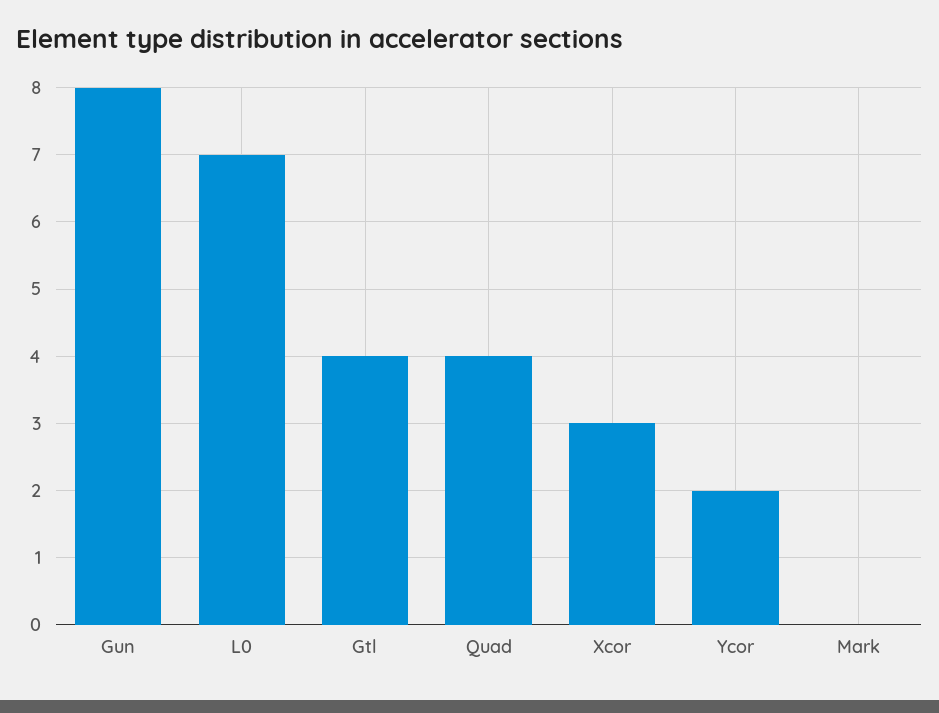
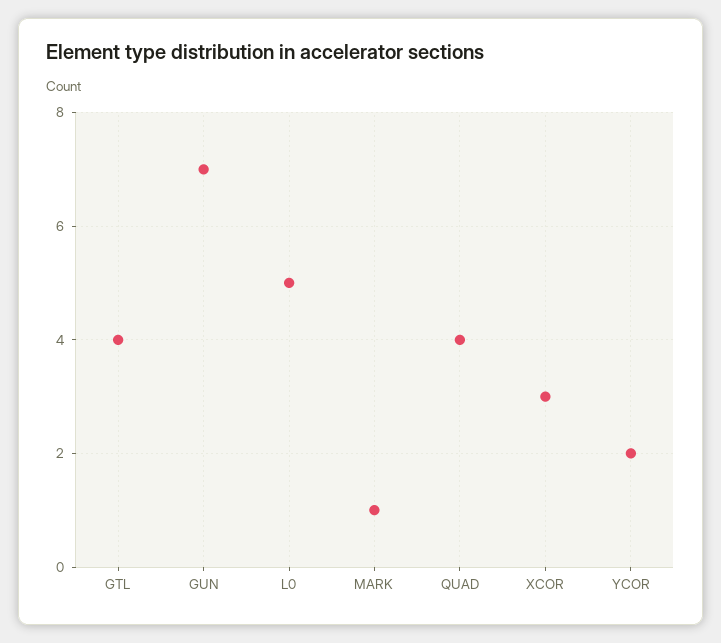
  {
-   "Gun": 8,
+   "Gun": 7,
-   "L0": 7,
+   "L0": 5,
    "Gtl": 4,
    "Quad": 4,
    "Xcor": 3,
    "Ycor": 2,
-   "Mark": 0
+   "Mark": 1
  }

